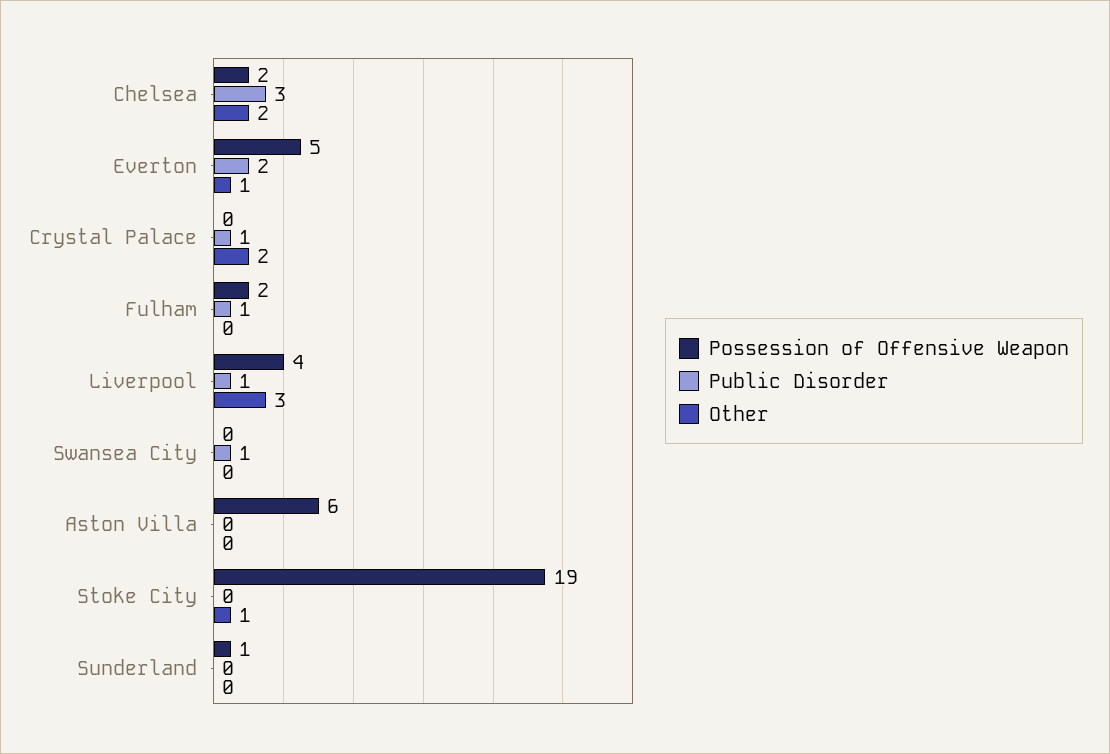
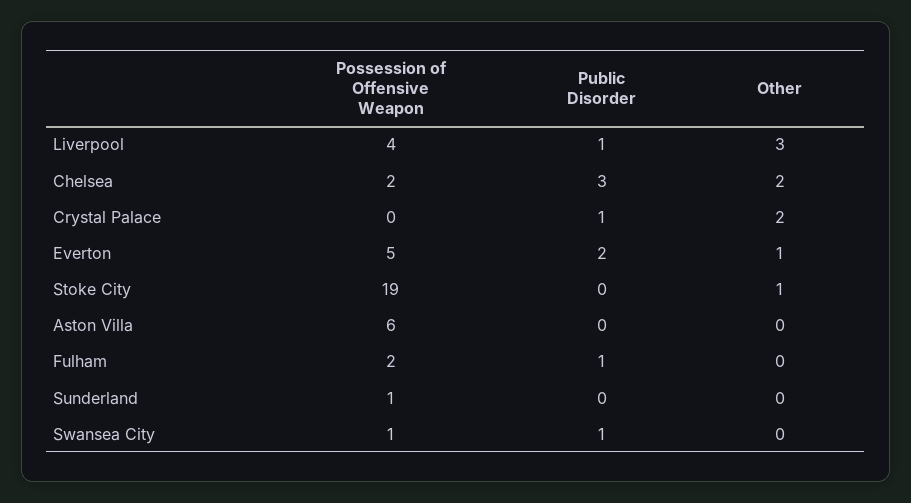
  {
    "Possession of Offensive Weapon": {
      "Chelsea": 2,
      "Everton": 5,
      "Crystal Palace": 0,
      "Fulham": 2,
      "Liverpool": 4,
-     "Swansea City": 0,
+     "Swansea City": 1,
      "Aston Villa": 6,
      "Stoke City": 19,
      "Sunderland": 1
    },
    "Public Disorder": {
      "Chelsea": 3,
      "Everton": 2,
      "Crystal Palace": 1,
      "Fulham": 1,
      "Liverpool": 1,
      "Swansea City": 1,
      "Aston Villa": 0,
      "Stoke City": 0,
      "Sunderland": 0
    },
    "Other": {
      "Chelsea": 2,
      "Everton": 1,
      "Crystal Palace": 2,
      "Fulham": 0,
      "Liverpool": 3,
      "Swansea City": 0,
      "Aston Villa": 0,
      "Stoke City": 1,
      "Sunderland": 0
    }
  }

